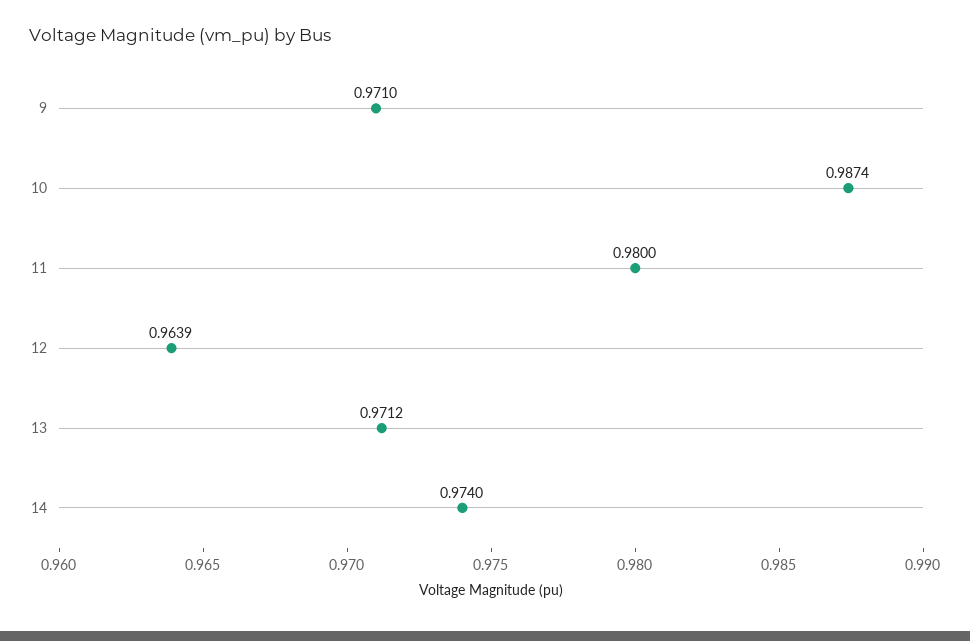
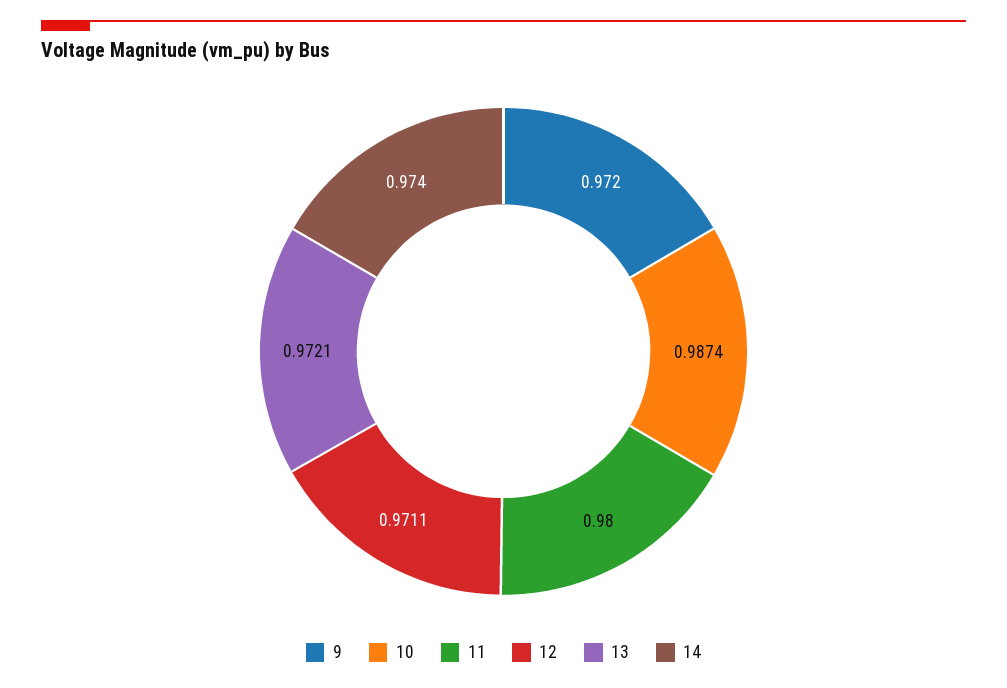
  {
-   "9": 0.971,
+   "9": 0.972,
    "10": 0.9874,
    "11": 0.98,
-   "12": 0.9639,
+   "12": 0.9711,
-   "13": 0.9712,
+   "13": 0.9721,
    "14": 0.974
  }

